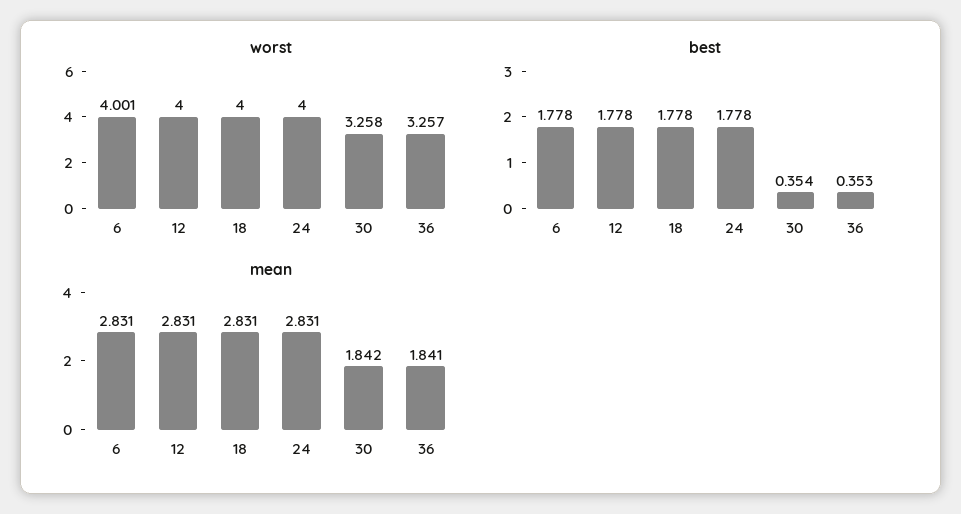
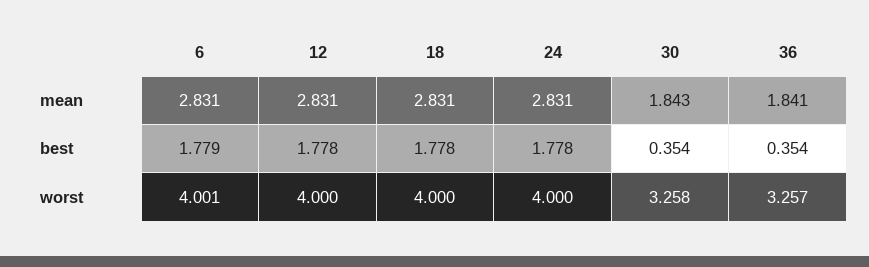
  {
    "worst": {
      "6": 4.001,
      "12": 4,
      "18": 4,
      "24": 4,
      "30": 3.258,
      "36": 3.257
    },
    "best": {
-     "6": 1.778,
+     "6": 1.779,
      "12": 1.778,
      "18": 1.778,
      "24": 1.778,
      "30": 0.354,
-     "36": 0.353
+     "36": 0.354
    },
    "mean": {
      "6": 2.831,
      "12": 2.831,
      "18": 2.831,
      "24": 2.831,
-     "30": 1.842,
+     "30": 1.843,
      "36": 1.841
    }
  }

